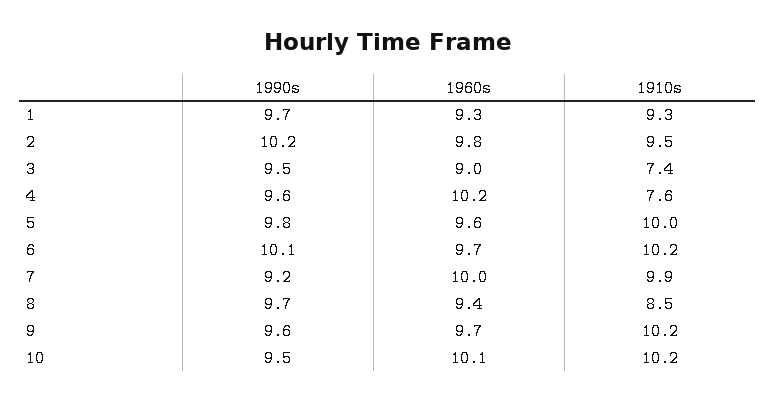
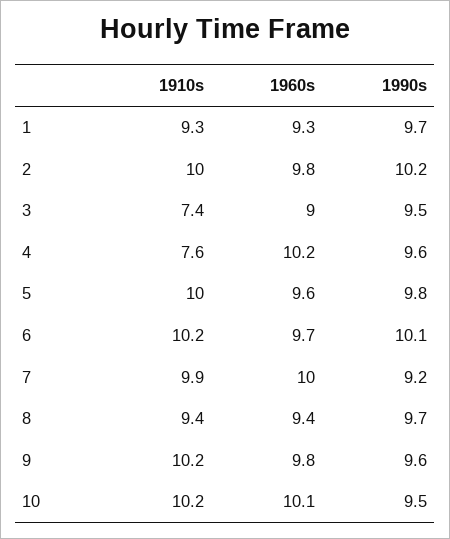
  {
    "1990s": {
      "1": 9.7,
      "2": 10.2,
      "3": 9.5,
      "4": 9.6,
      "5": 9.8,
      "6": 10.1,
      "7": 9.2,
      "8": 9.7,
      "9": 9.6,
      "10": 9.5
    },
    "1960s": {
      "1": 9.3,
      "2": 9.8,
      "3": 9,
      "4": 10.2,
      "5": 9.6,
      "6": 9.7,
      "7": 10,
      "8": 9.4,
-     "9": 9.7,
+     "9": 9.8,
      "10": 10.1
    },
    "1910s": {
      "1": 9.3,
-     "2": 9.5,
+     "2": 10,
      "3": 7.4,
      "4": 7.6,
      "5": 10,
      "6": 10.2,
      "7": 9.9,
-     "8": 8.5,
+     "8": 9.4,
      "9": 10.2,
      "10": 10.2
    }
  }

